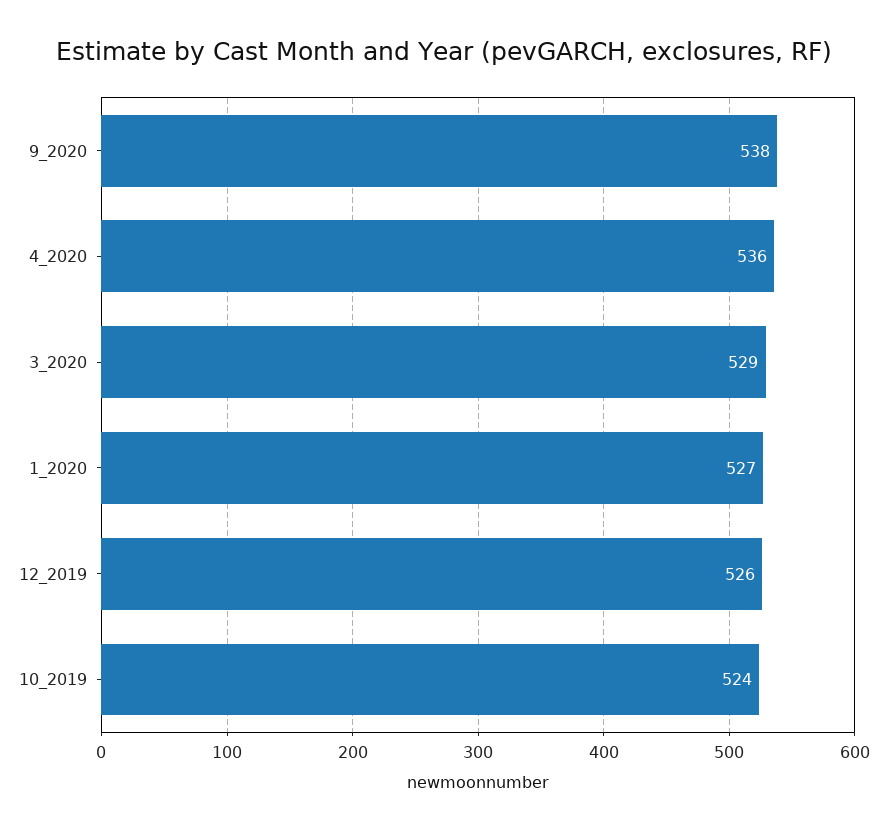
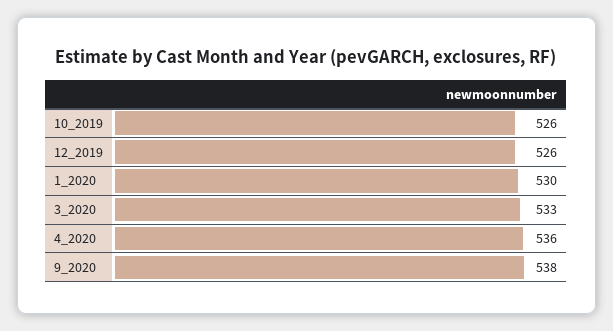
  {
    "9_2020": 538,
    "4_2020": 536,
-   "3_2020": 529,
+   "3_2020": 533,
-   "1_2020": 527,
+   "1_2020": 530,
    "12_2019": 526,
-   "10_2019": 524
+   "10_2019": 526
  }

